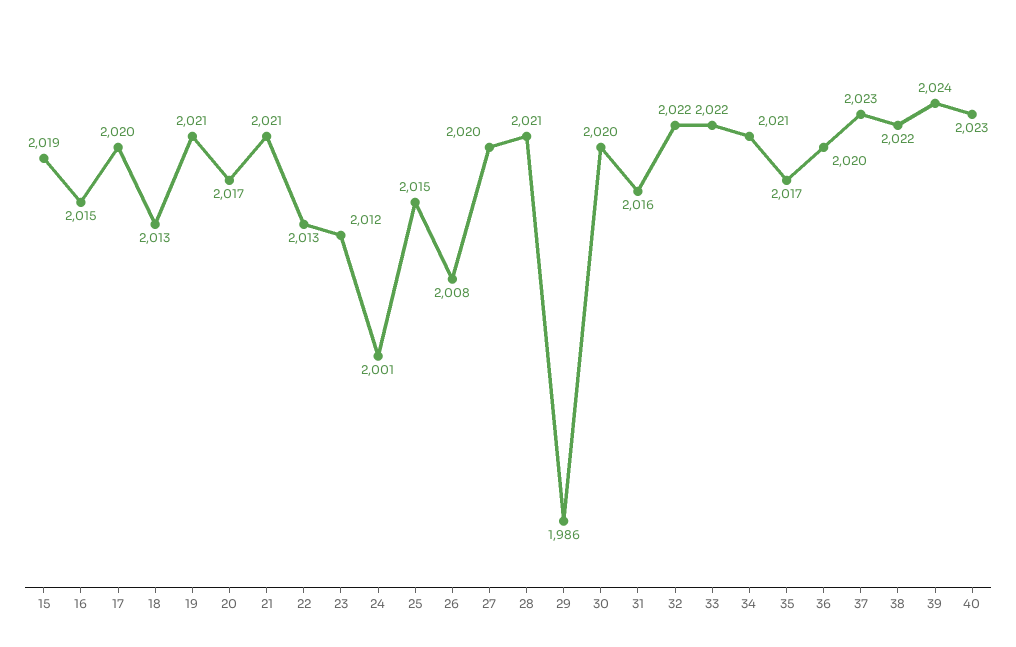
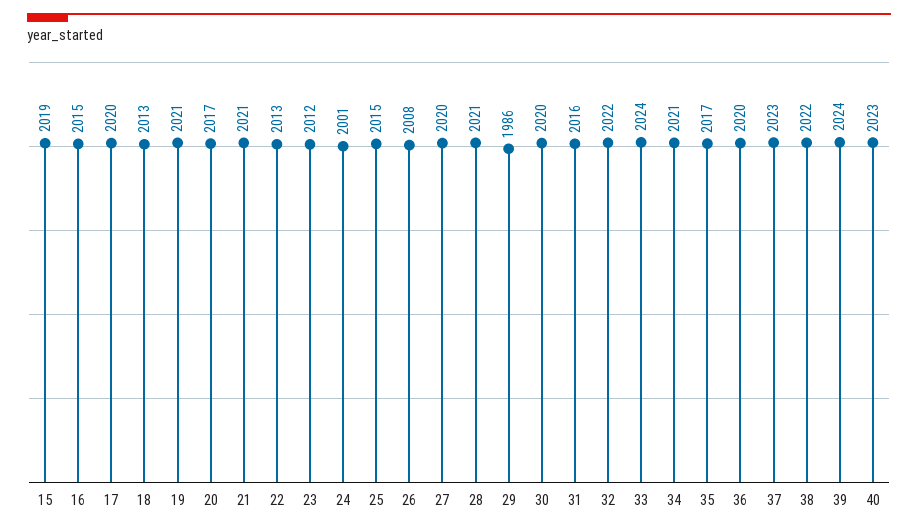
  {
    "15": 2019,
    "16": 2015,
    "17": 2020,
    "18": 2013,
    "19": 2021,
    "20": 2017,
    "21": 2021,
    "22": 2013,
    "23": 2012,
    "24": 2001,
    "25": 2015,
    "26": 2008,
    "27": 2020,
    "28": 2021,
    "29": 1986,
    "30": 2020,
    "31": 2016,
    "32": 2022,
-   "33": 2022,
+   "33": 2024,
    "34": 2021,
    "35": 2017,
    "36": 2020,
    "37": 2023,
    "38": 2022,
    "39": 2024,
    "40": 2023
  }

